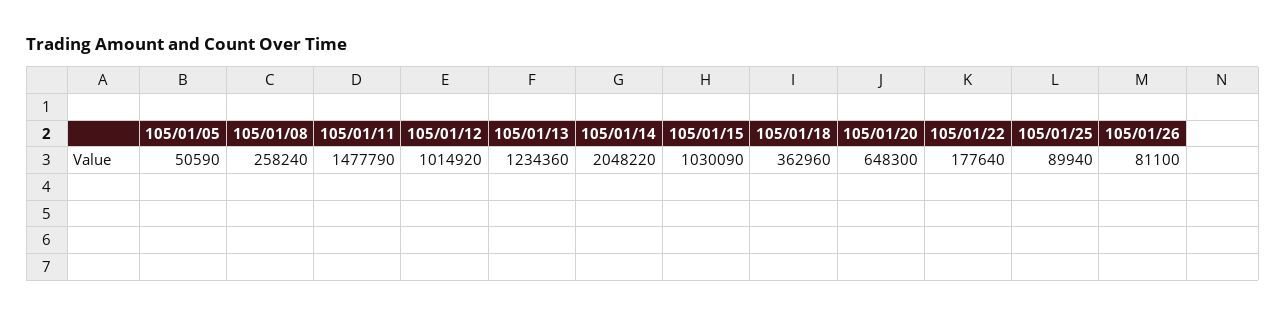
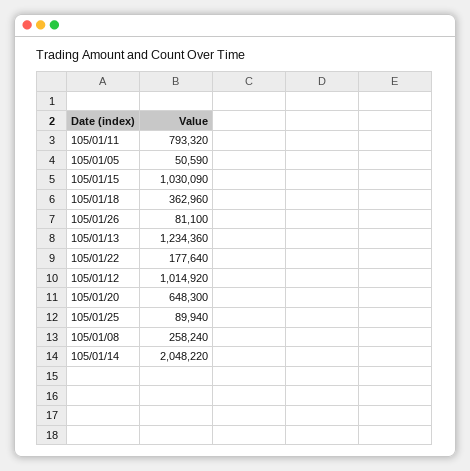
  {
    "105/01/05": 50590,
    "105/01/08": 258240,
-   "105/01/11": 1477790,
+   "105/01/11": 793320,
    "105/01/12": 1014920,
    "105/01/13": 1234360,
    "105/01/14": 2048220,
    "105/01/15": 1030090,
    "105/01/18": 362960,
    "105/01/20": 648300,
    "105/01/22": 177640,
    "105/01/25": 89940,
    "105/01/26": 81100
  }

